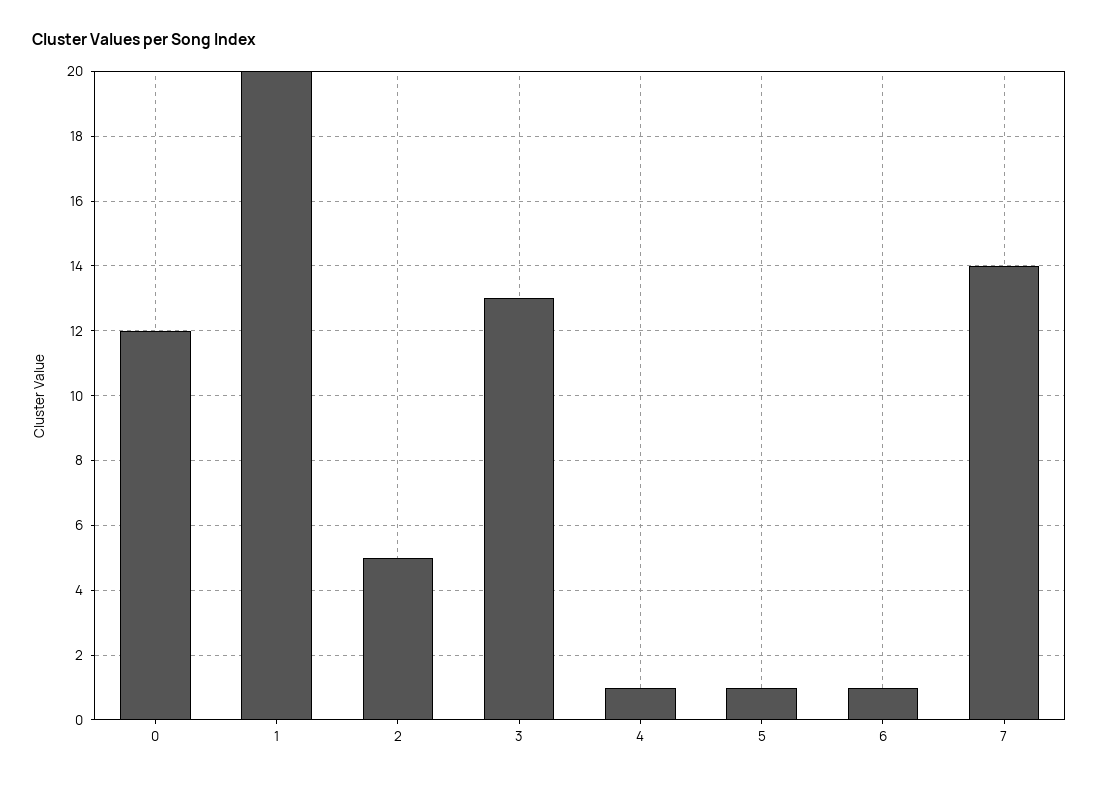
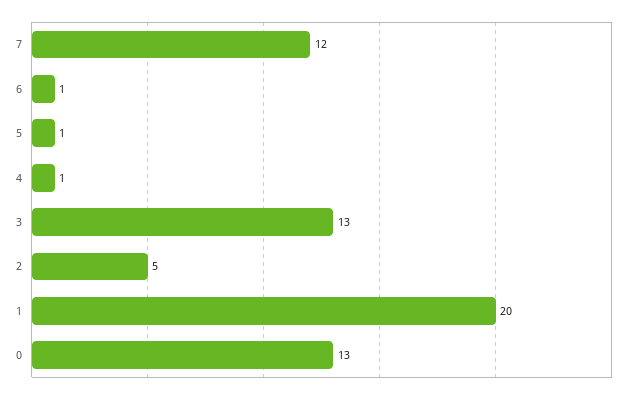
  {
-   "0": 12,
+   "0": 13,
    "1": 20,
    "2": 5,
    "3": 13,
    "4": 1,
    "5": 1,
    "6": 1,
-   "7": 14
+   "7": 12
  }

